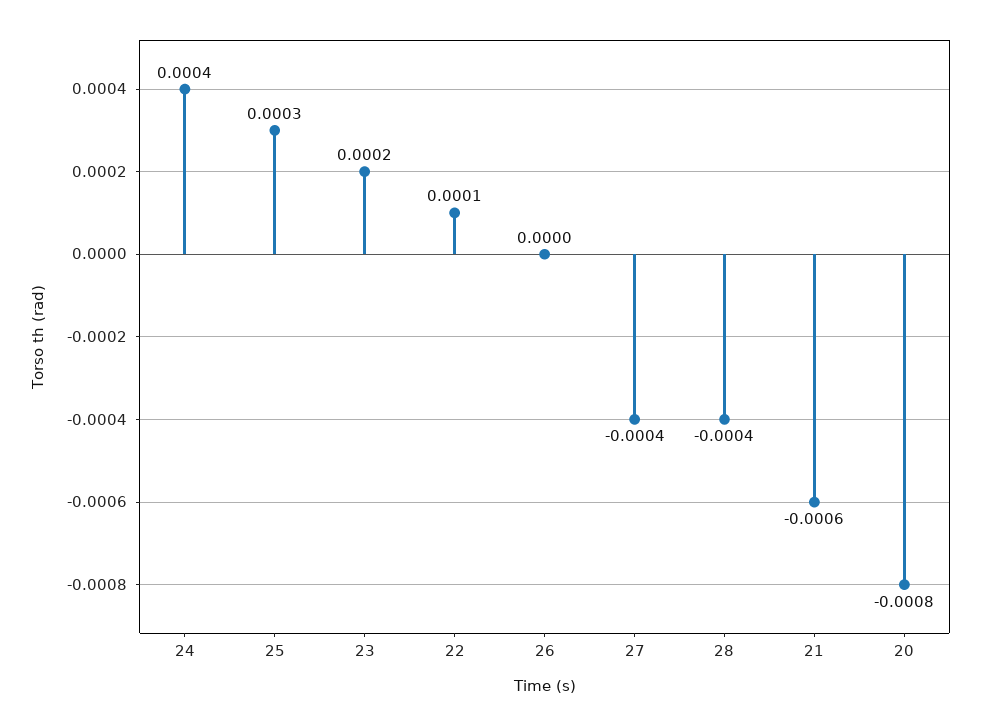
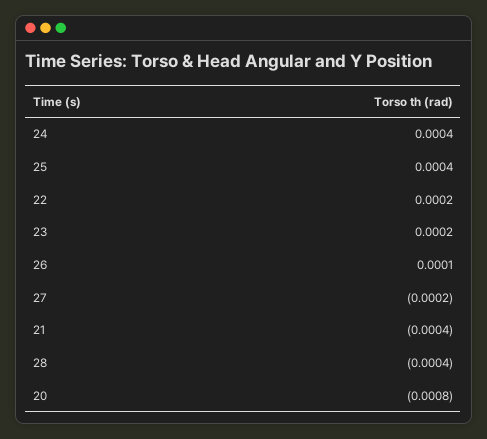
  {
    "24": 0.0004,
-   "25": 0.0003,
+   "25": 0.0004,
    "23": 0.0002,
-   "22": 0.0001,
+   "22": 0.0002,
-   "26": 0,
+   "26": 0.0001,
-   "27": -0.0004,
+   "27": -0.0002,
    "28": -0.0004,
-   "21": -0.0006,
+   "21": -0.0004,
    "20": -0.0008
  }

